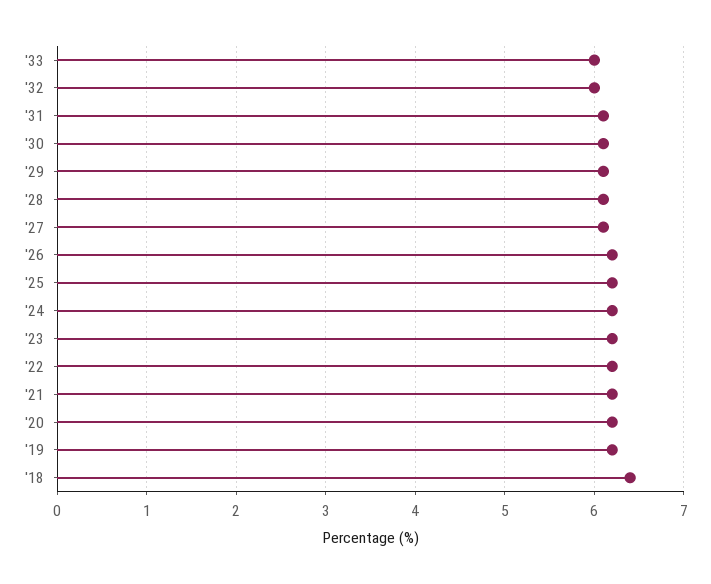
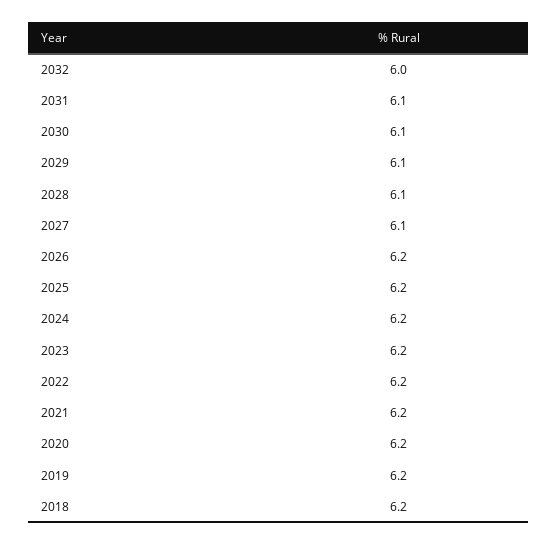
  {
-   "'33": 6,
    "'32": 6,
    "'31": 6.1,
    "'30": 6.1,
    "'29": 6.1,
    "'28": 6.1,
    "'27": 6.1,
    "'26": 6.2,
    "'25": 6.2,
    "'24": 6.2,
    "'23": 6.2,
    "'22": 6.2,
    "'21": 6.2,
    "'20": 6.2,
    "'19": 6.2,
-   "'18": 6.4
+   "'18": 6.2
  }

